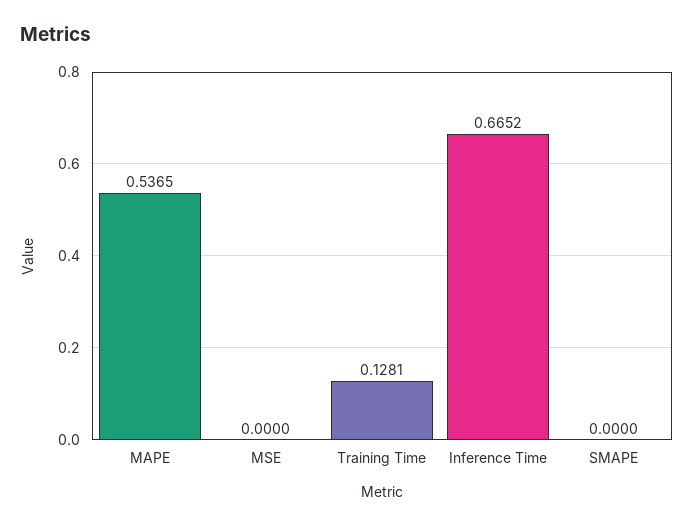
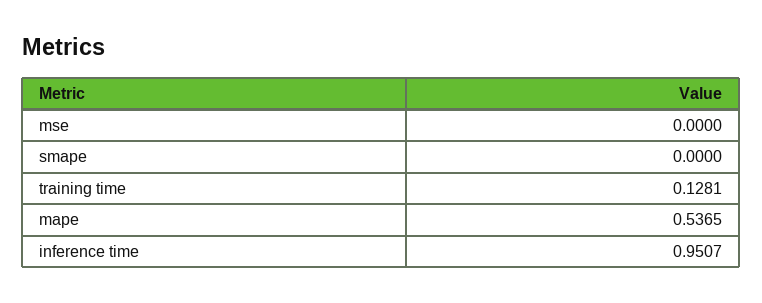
  {
    "MAPE": 0.5365,
    "MSE": 0,
    "Training Time": 0.1281,
-   "Inference Time": 0.6652,
+   "Inference Time": 0.9507,
    "SMAPE": 0
  }

